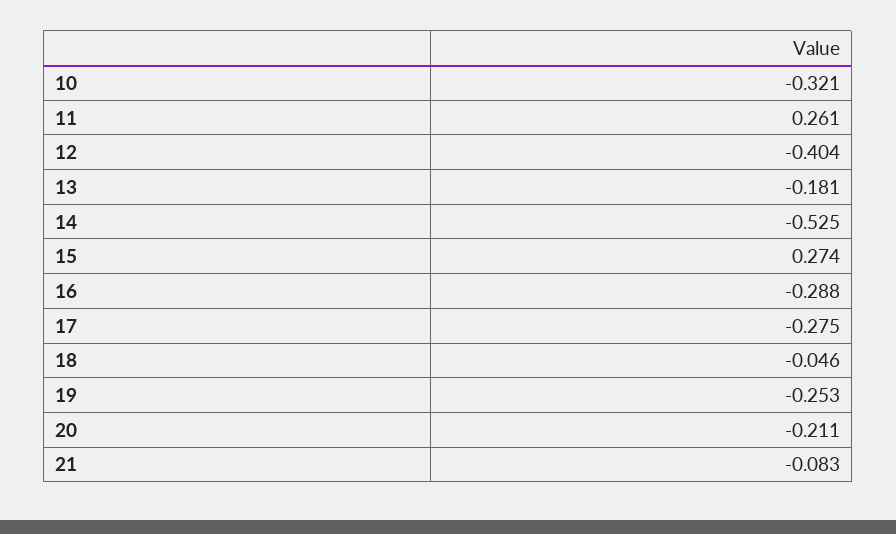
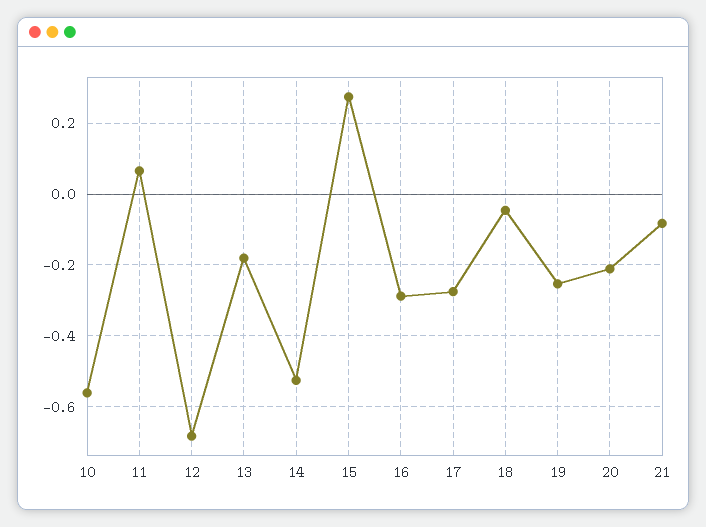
  {
-   "10": -0.321,
+   "10": -0.56,
-   "11": 0.261,
+   "11": 0.06,
-   "12": -0.404,
+   "12": -0.68,
    "13": -0.181,
    "14": -0.525,
    "15": 0.274,
    "16": -0.288,
    "17": -0.275,
    "18": -0.046,
    "19": -0.253,
    "20": -0.211,
    "21": -0.083
  }

